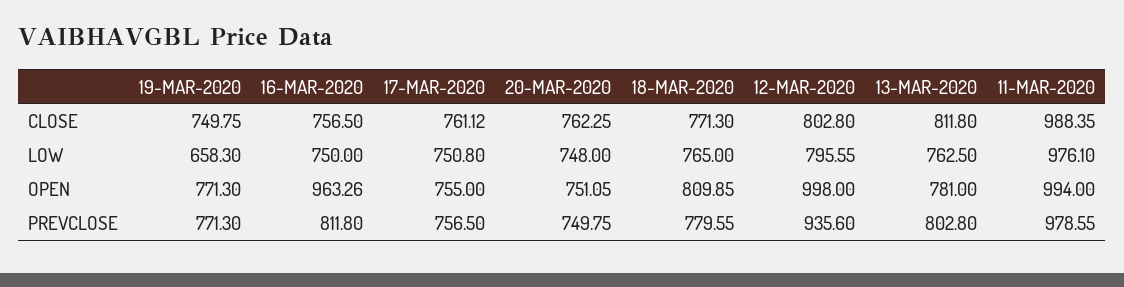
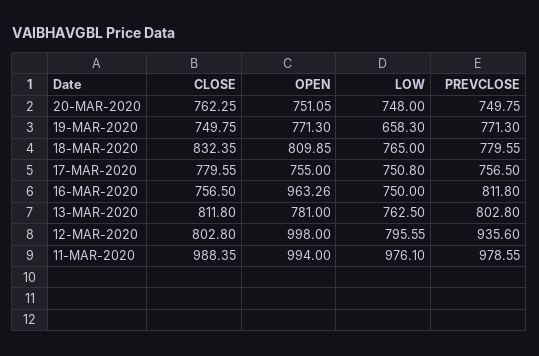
  {
    "19-MAR-2020": {
      "CLOSE": 749.75,
      "LOW": 658.3,
      "OPEN": 771.3,
      "PREVCLOSE": 771.3
    },
    "16-MAR-2020": {
      "CLOSE": 756.5,
      "LOW": 750,
      "OPEN": 963.26,
      "PREVCLOSE": 811.8
    },
    "17-MAR-2020": {
-     "CLOSE": 761.12,
+     "CLOSE": 779.55,
      "LOW": 750.8,
      "OPEN": 755,
      "PREVCLOSE": 756.5
    },
    "20-MAR-2020": {
      "CLOSE": 762.25,
      "LOW": 748,
      "OPEN": 751.05,
      "PREVCLOSE": 749.75
    },
    "18-MAR-2020": {
-     "CLOSE": 771.3,
+     "CLOSE": 832.35,
      "LOW": 765,
      "OPEN": 809.85,
      "PREVCLOSE": 779.55
    },
    "12-MAR-2020": {
      "CLOSE": 802.8,
      "LOW": 795.55,
      "OPEN": 998,
      "PREVCLOSE": 935.6
    },
    "13-MAR-2020": {
      "CLOSE": 811.8,
      "LOW": 762.5,
      "OPEN": 781,
      "PREVCLOSE": 802.8
    },
    "11-MAR-2020": {
      "CLOSE": 988.35,
      "LOW": 976.1,
      "OPEN": 994,
      "PREVCLOSE": 978.55
    }
  }

